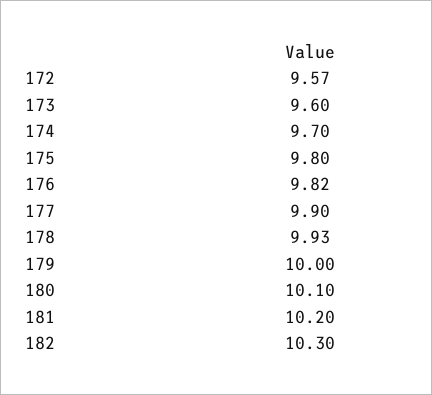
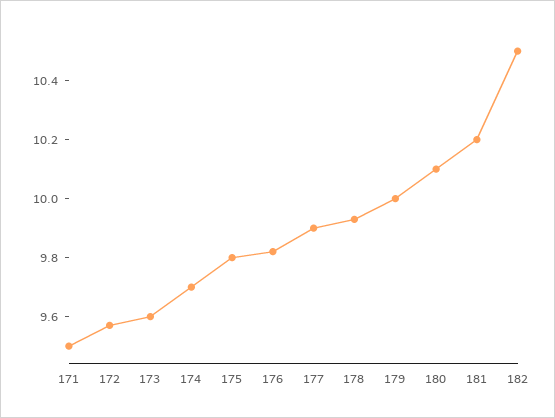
  {
    "172": 9.57,
    "173": 9.6,
    "174": 9.7,
    "175": 9.8,
    "176": 9.82,
    "177": 9.9,
    "178": 9.93,
    "179": 10,
    "180": 10.1,
    "181": 10.2,
-   "182": 10.3
+   "182": 10.5,
+   "171": 9.5
  }

